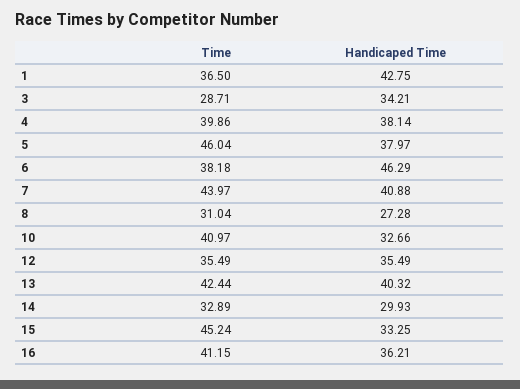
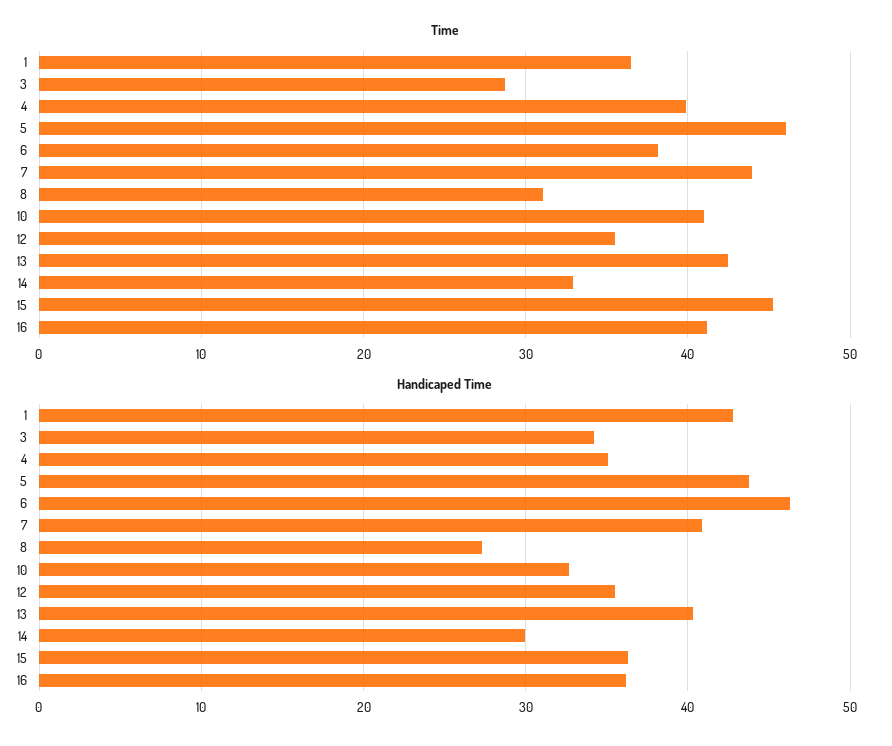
  {
    "Time": {
      "1": 36.5,
      "3": 28.71,
      "4": 39.86,
      "5": 46.04,
      "6": 38.18,
      "7": 43.97,
      "8": 31.04,
      "10": 40.97,
      "12": 35.49,
      "13": 42.44,
      "14": 32.89,
      "15": 45.24,
      "16": 41.15
    },
    "Handicaped Time": {
      "1": 42.75,
      "3": 34.21,
-     "4": 38.14,
+     "4": 35,
-     "5": 37.97,
+     "5": 44,
      "6": 46.29,
      "7": 40.88,
      "8": 27.28,
      "10": 32.66,
      "12": 35.49,
      "13": 40.32,
      "14": 29.93,
-     "15": 33.25,
+     "15": 36,
      "16": 36.21
    }
  }

